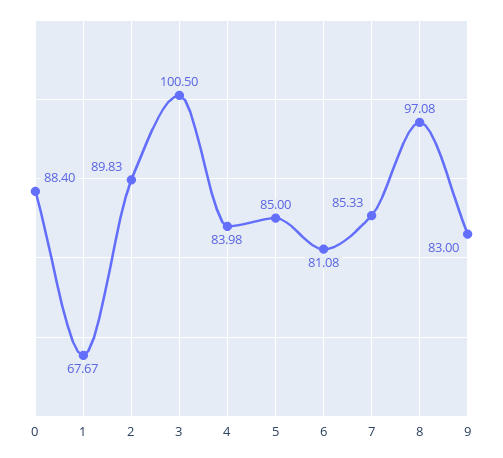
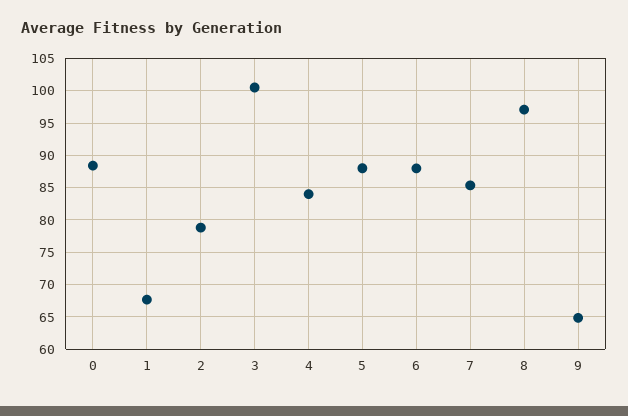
  {
    "0": 88.4,
    "1": 67.67,
-   "2": 89.83,
+   "2": 79,
    "3": 100.5,
    "4": 83.98,
-   "5": 85,
+   "5": 88,
-   "6": 81.08,
+   "6": 88,
    "7": 85.33,
    "8": 97.08,
-   "9": 83
+   "9": 65
  }

